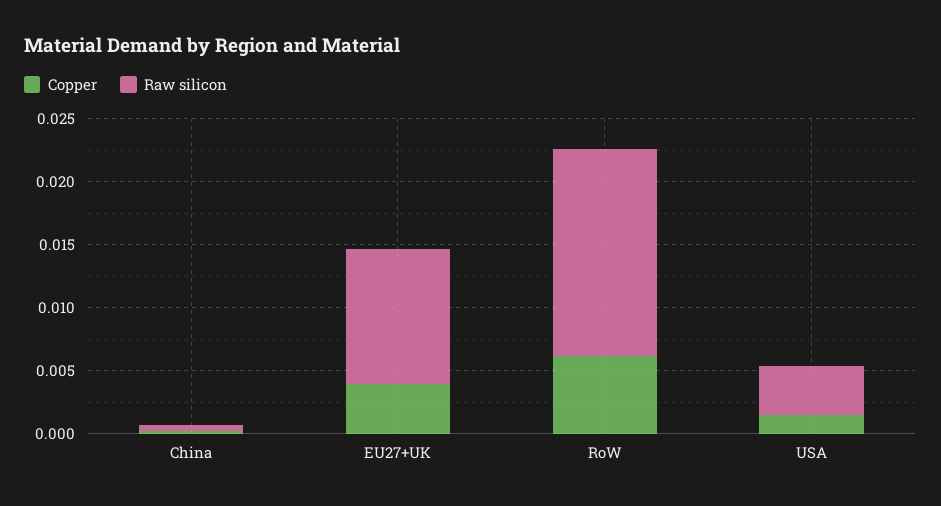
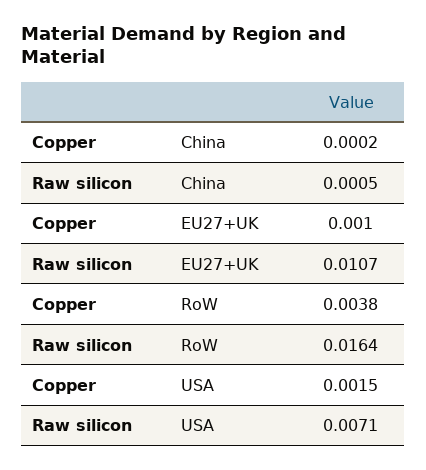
  {
    "Copper": {
      "China": 0.0002,
-     "EU27+UK": 0.004,
+     "EU27+UK": 0.001,
-     "RoW": 0.006,
+     "RoW": 0.0038,
      "USA": 0.0015
    },
    "Raw silicon": {
      "China": 0.0005,
      "EU27+UK": 0.0107,
      "RoW": 0.0164,
-     "USA": 0.004
+     "USA": 0.0071
    }
  }

